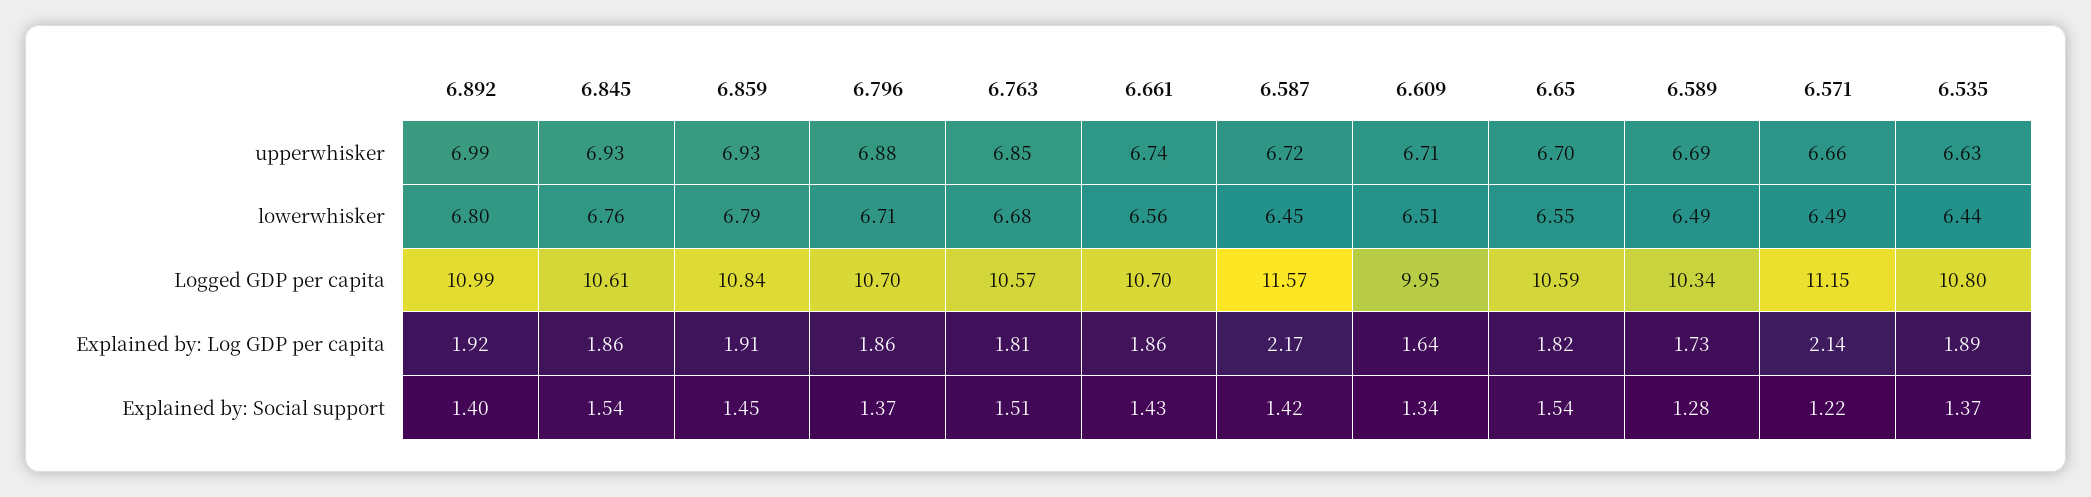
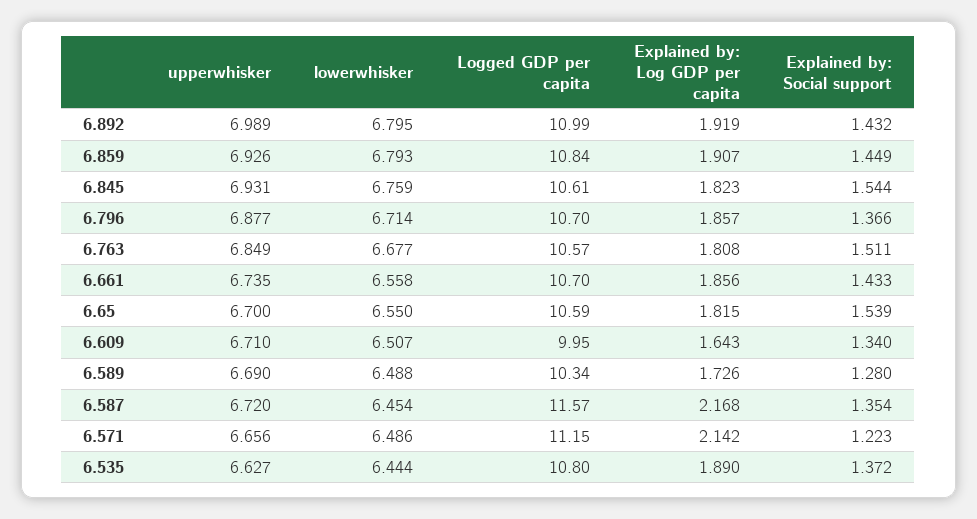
  {
    "6.892": {
      "upperwhisker": 6.989,
      "lowerwhisker": 6.795,
      "Logged GDP per capita": 10.99,
      "Explained by: Log GDP per capita": 1.919,
-     "Explained by: Social support": 1.4
+     "Explained by: Social support": 1.432
    },
    "6.845": {
      "upperwhisker": 6.931,
      "lowerwhisker": 6.759,
      "Logged GDP per capita": 10.61,
-     "Explained by: Log GDP per capita": 1.86,
+     "Explained by: Log GDP per capita": 1.823,
      "Explained by: Social support": 1.544
    },
    "6.859": {
      "upperwhisker": 6.926,
      "lowerwhisker": 6.793,
      "Logged GDP per capita": 10.84,
      "Explained by: Log GDP per capita": 1.907,
      "Explained by: Social support": 1.449
    },
    "6.796": {
      "upperwhisker": 6.877,
      "lowerwhisker": 6.714,
      "Logged GDP per capita": 10.7,
      "Explained by: Log GDP per capita": 1.857,
      "Explained by: Social support": 1.366
    },
    "6.763": {
      "upperwhisker": 6.849,
      "lowerwhisker": 6.677,
      "Logged GDP per capita": 10.57,
      "Explained by: Log GDP per capita": 1.808,
      "Explained by: Social support": 1.511
    },
    "6.661": {
      "upperwhisker": 6.735,
      "lowerwhisker": 6.558,
      "Logged GDP per capita": 10.7,
      "Explained by: Log GDP per capita": 1.856,
      "Explained by: Social support": 1.433
    },
    "6.587": {
      "upperwhisker": 6.72,
      "lowerwhisker": 6.454,
      "Logged GDP per capita": 11.57,
      "Explained by: Log GDP per capita": 2.168,
-     "Explained by: Social support": 1.42
+     "Explained by: Social support": 1.354
    },
    "6.609": {
      "upperwhisker": 6.71,
      "lowerwhisker": 6.507,
      "Logged GDP per capita": 9.95,
      "Explained by: Log GDP per capita": 1.643,
      "Explained by: Social support": 1.34
    },
    "6.65": {
      "upperwhisker": 6.7,
      "lowerwhisker": 6.55,
      "Logged GDP per capita": 10.59,
      "Explained by: Log GDP per capita": 1.815,
      "Explained by: Social support": 1.539
    },
    "6.589": {
      "upperwhisker": 6.69,
      "lowerwhisker": 6.488,
      "Logged GDP per capita": 10.34,
      "Explained by: Log GDP per capita": 1.726,
      "Explained by: Social support": 1.28
    },
    "6.571": {
      "upperwhisker": 6.656,
      "lowerwhisker": 6.486,
      "Logged GDP per capita": 11.15,
      "Explained by: Log GDP per capita": 2.142,
      "Explained by: Social support": 1.223
    },
    "6.535": {
      "upperwhisker": 6.627,
      "lowerwhisker": 6.444,
      "Logged GDP per capita": 10.8,
      "Explained by: Log GDP per capita": 1.89,
      "Explained by: Social support": 1.372
    }
  }

